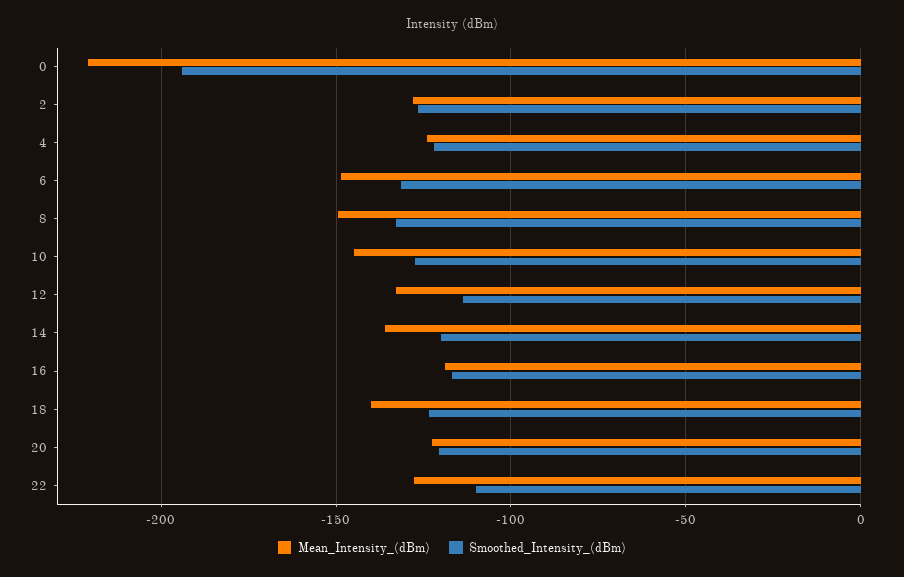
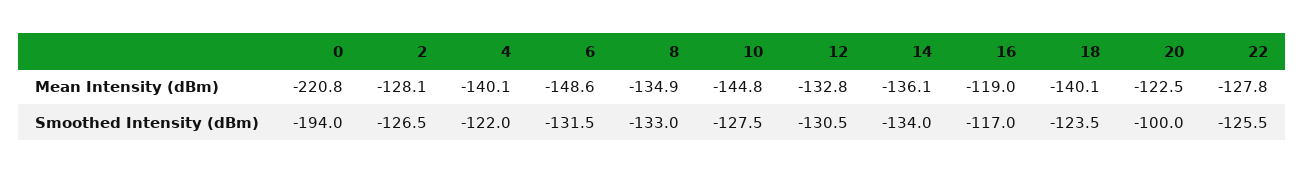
  {
    "Mean_Intensity_(dBm)": {
      "0": -220.8,
      "2": -128.1,
-     "4": -125,
+     "4": -140.1,
      "6": -148.6,
-     "8": -150,
+     "8": -134.9,
      "10": -144.8,
      "12": -132.8,
      "14": -136.1,
      "16": -119,
      "18": -140.1,
      "20": -122.5,
      "22": -127.8
    },
    "Smoothed_Intensity_(dBm)": {
      "0": -194,
      "2": -126.5,
      "4": -122,
      "6": -131.5,
      "8": -133,
      "10": -127.5,
-     "12": -115,
+     "12": -130.5,
-     "14": -120,
+     "14": -134,
      "16": -117,
      "18": -123.5,
-     "20": -120,
+     "20": -100,
-     "22": -110
+     "22": -125.5
    }
  }

